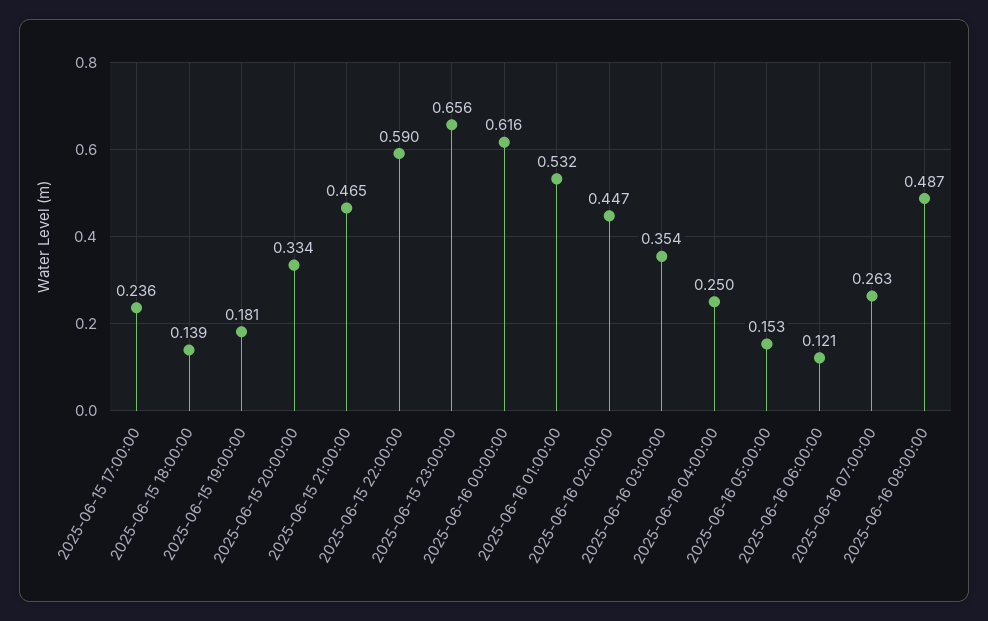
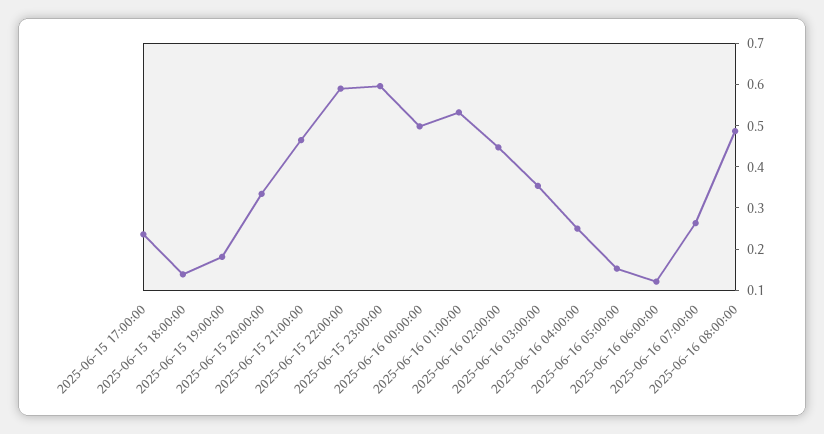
  {
    "2025-06-15 17:00:00": 0.236,
    "2025-06-15 18:00:00": 0.139,
    "2025-06-15 19:00:00": 0.181,
    "2025-06-15 20:00:00": 0.334,
    "2025-06-15 21:00:00": 0.465,
    "2025-06-15 22:00:00": 0.59,
-   "2025-06-15 23:00:00": 0.656,
+   "2025-06-15 23:00:00": 0.6,
-   "2025-06-16 00:00:00": 0.616,
+   "2025-06-16 00:00:00": 0.5,
    "2025-06-16 01:00:00": 0.532,
    "2025-06-16 02:00:00": 0.447,
    "2025-06-16 03:00:00": 0.354,
    "2025-06-16 04:00:00": 0.25,
    "2025-06-16 05:00:00": 0.153,
    "2025-06-16 06:00:00": 0.121,
    "2025-06-16 07:00:00": 0.263,
    "2025-06-16 08:00:00": 0.487
  }

